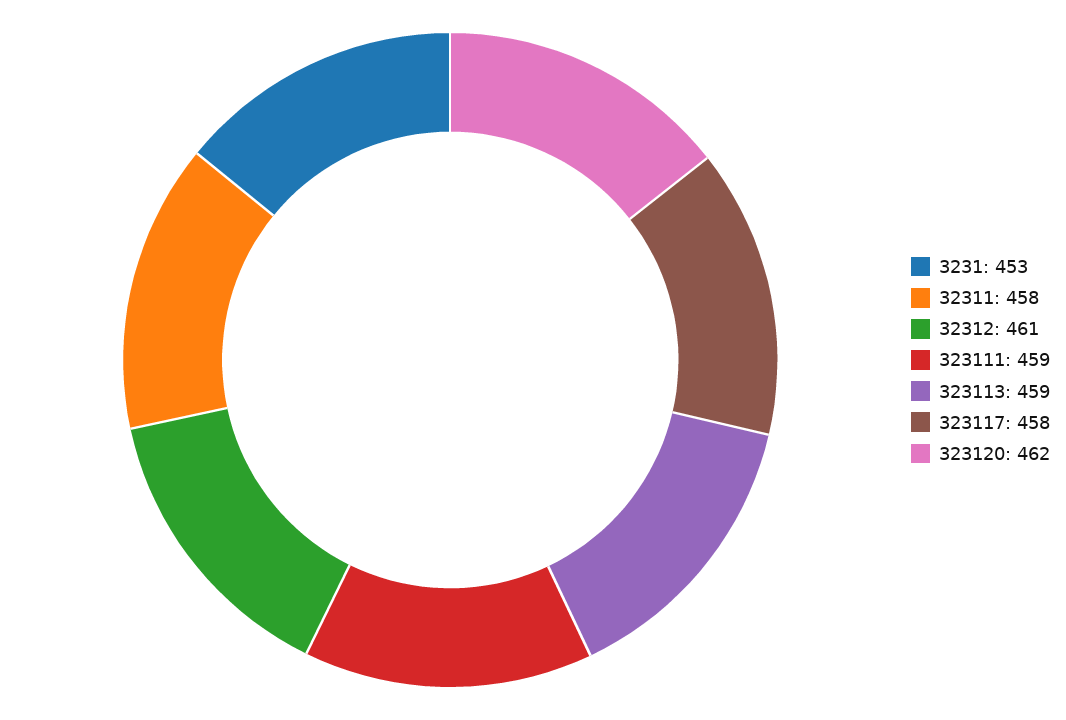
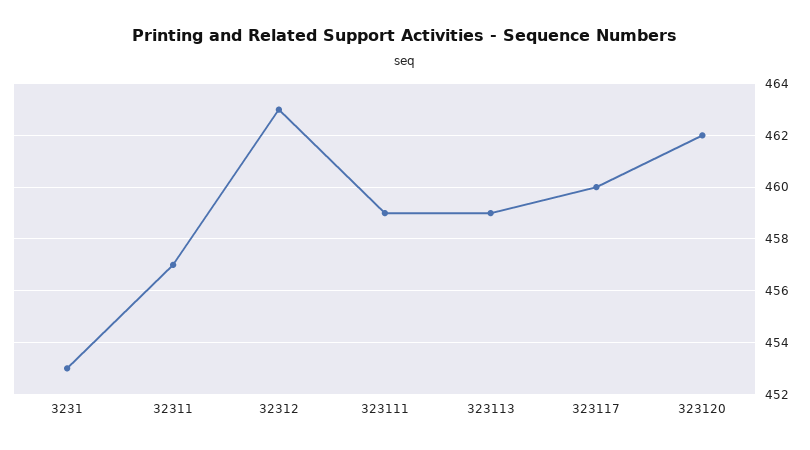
  {
    "3231": 453,
-   "32311": 458,
+   "32311": 457,
-   "32312": 461,
+   "32312": 463,
    "323111": 459,
    "323113": 459,
-   "323117": 458,
+   "323117": 460,
    "323120": 462
  }

